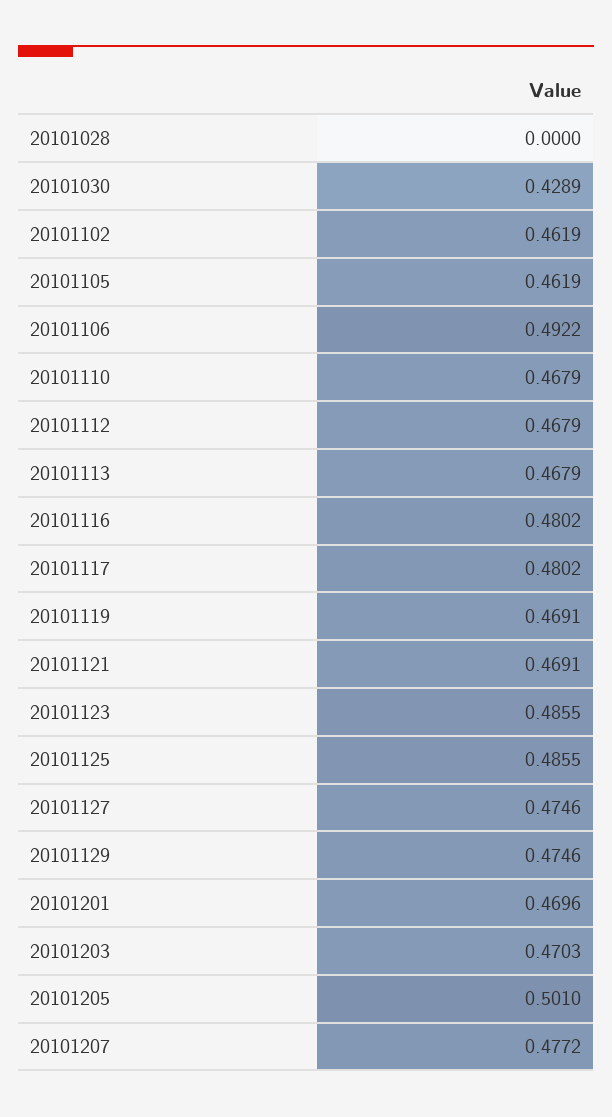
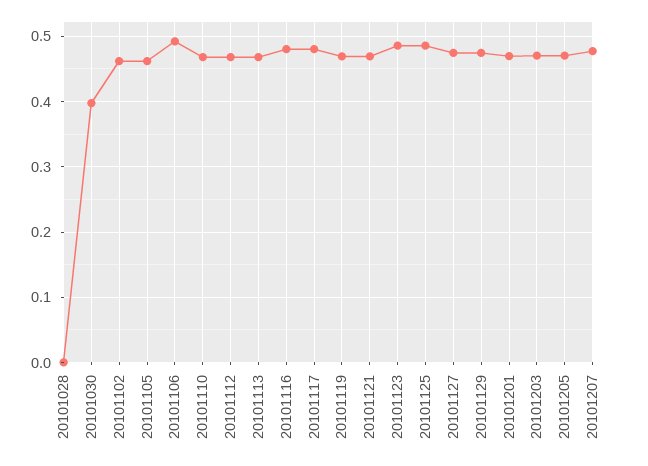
  {
    "20101028": 0,
-   "20101030": 0.4289,
+   "20101030": 0.4,
    "20101102": 0.4619,
    "20101105": 0.4619,
    "20101106": 0.4922,
    "20101110": 0.4679,
    "20101112": 0.4679,
    "20101113": 0.4679,
    "20101116": 0.4802,
    "20101117": 0.4802,
    "20101119": 0.4691,
    "20101121": 0.4691,
    "20101123": 0.4855,
    "20101125": 0.4855,
    "20101127": 0.4746,
    "20101129": 0.4746,
    "20101201": 0.4696,
    "20101203": 0.4703,
-   "20101205": 0.501,
+   "20101205": 0.47,
    "20101207": 0.4772
  }

